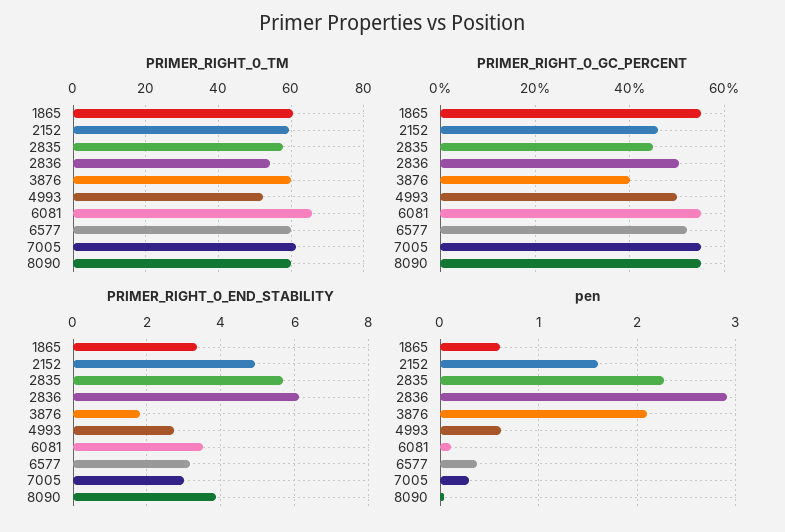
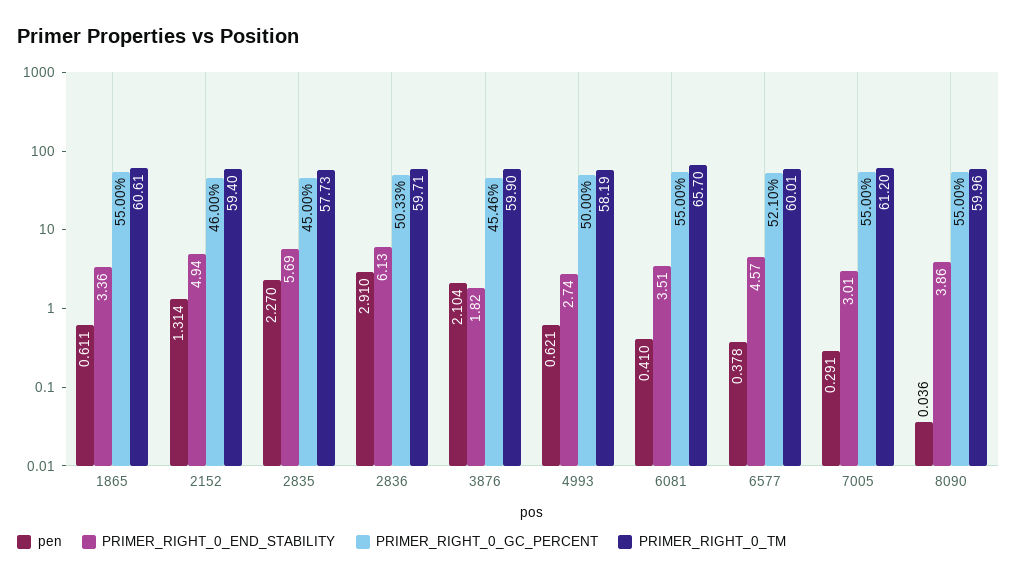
  {
    "PRIMER_RIGHT_0_TM": {
      "1865": 60.61,
      "2152": 59.4,
      "2835": 57.73,
-     "2836": 54,
+     "2836": 59.71,
      "3876": 59.9,
-     "4993": 52,
+     "4993": 58.19,
      "6081": 65.7,
      "6577": 60.01,
      "7005": 61.2,
      "8090": 59.96
    },
    "PRIMER_RIGHT_0_GC_PERCENT": {
      "1865": 55,
      "2152": 46,
      "2835": 45,
      "2836": 50.33,
-     "3876": 40,
+     "3876": 45.46,
      "4993": 50,
      "6081": 55,
      "6577": 52.1,
      "7005": 55,
      "8090": 55
    },
    "PRIMER_RIGHT_0_END_STABILITY": {
      "1865": 3.36,
      "2152": 4.94,
      "2835": 5.69,
      "2836": 6.13,
      "3876": 1.82,
      "4993": 2.74,
      "6081": 3.51,
-     "6577": 3.2,
+     "6577": 4.57,
      "7005": 3.01,
      "8090": 3.86
    },
    "pen": {
      "1865": 0.611,
-     "2152": 1.6,
+     "2152": 1.314,
      "2835": 2.27,
      "2836": 2.91,
      "3876": 2.104,
      "4993": 0.621,
-     "6081": 0.1,
+     "6081": 0.41,
      "6577": 0.378,
      "7005": 0.291,
      "8090": 0.036
    }
  }

